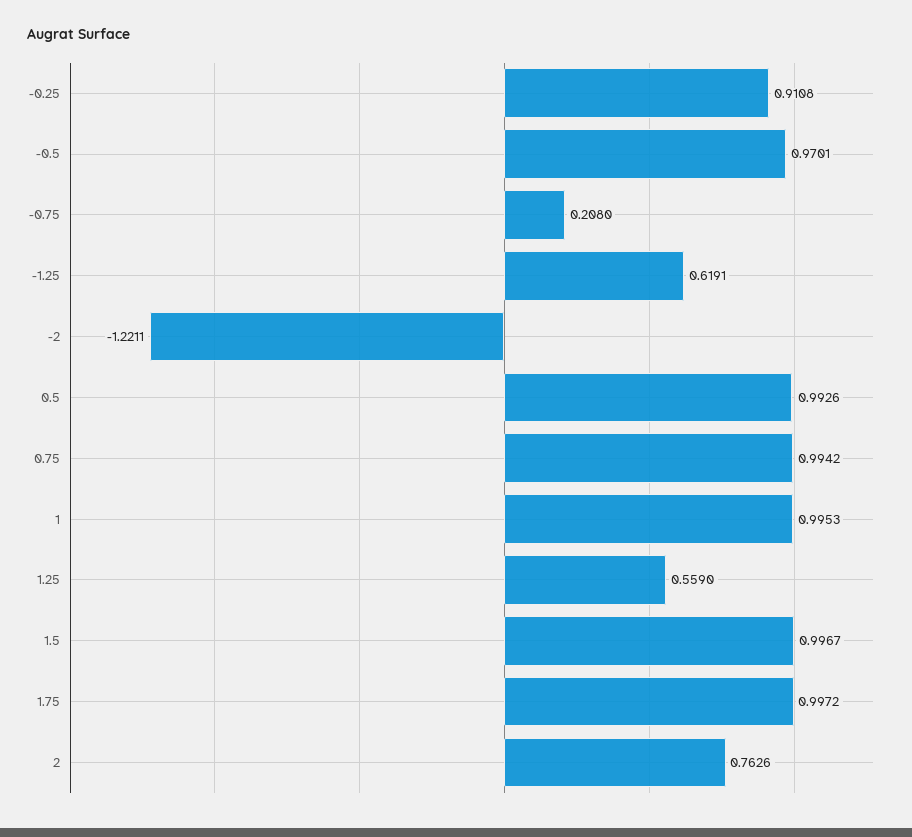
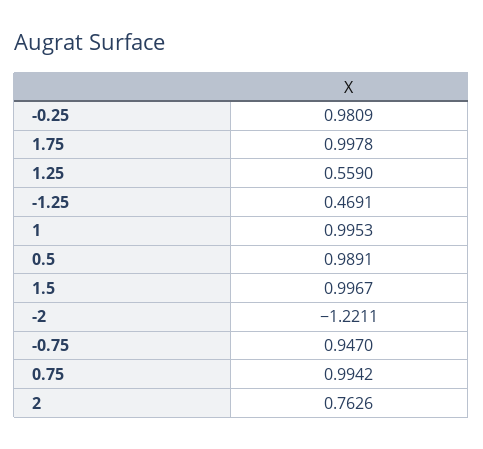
  {
-   "-0.25": 0.9108,
+   "-0.25": 0.9809,
-   "-0.5": 0.9701,
-   "-0.75": 0.208,
+   "-0.75": 0.947,
-   "-1.25": 0.6191,
+   "-1.25": 0.4691,
    "-2": -1.2211,
-   "0.5": 0.9926,
+   "0.5": 0.9891,
    "0.75": 0.9942,
    "1": 0.9953,
    "1.25": 0.559,
    "1.5": 0.9967,
-   "1.75": 0.9972,
+   "1.75": 0.9978,
    "2": 0.7626
  }

